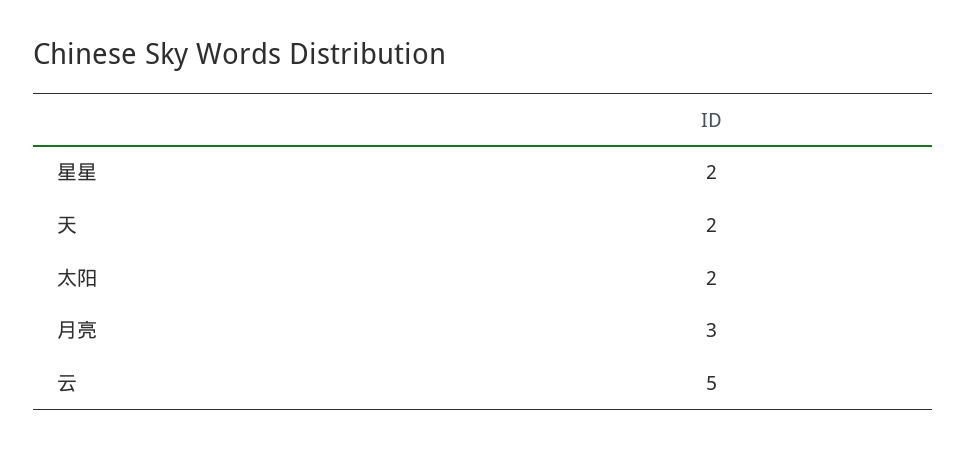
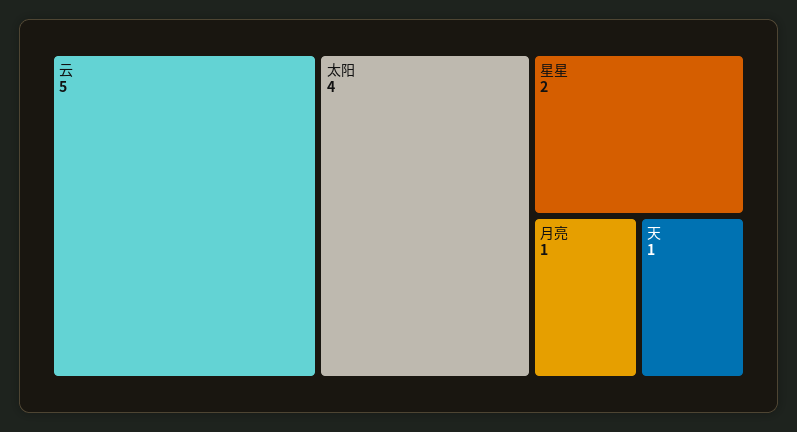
  {
    "星星": 2,
-   "天": 2,
+   "天": 1,
-   "太阳": 2,
+   "太阳": 4,
-   "月亮": 3,
+   "月亮": 1,
    "云": 5
  }

